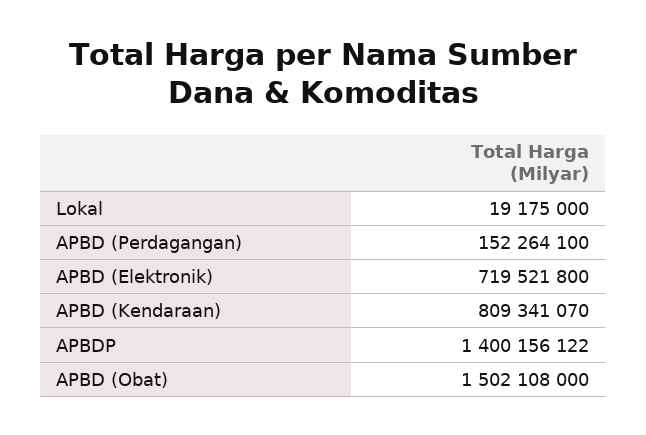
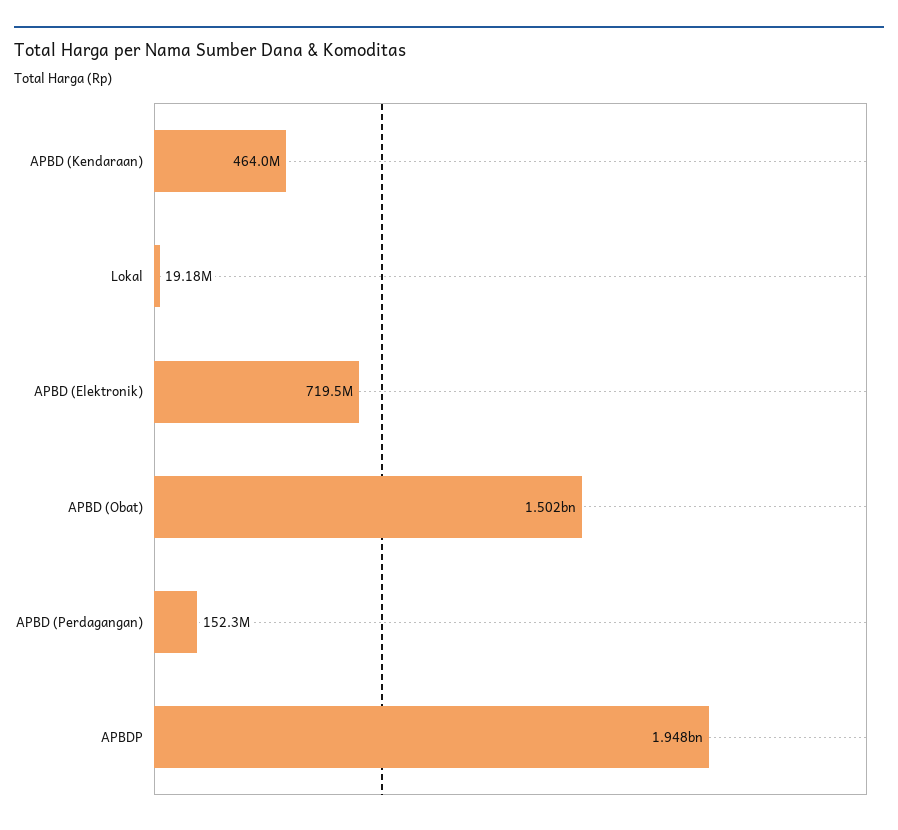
  {
    "Lokal": 19175000,
    "APBD (Perdagangan)": 152264100,
    "APBD (Elektronik)": 719521800,
-   "APBD (Kendaraan)": 809341070,
+   "APBD (Kendaraan)": 464000000,
-   "APBDP": 1400156122,
+   "APBDP": 1948000000,
    "APBD (Obat)": 1502108000
  }

